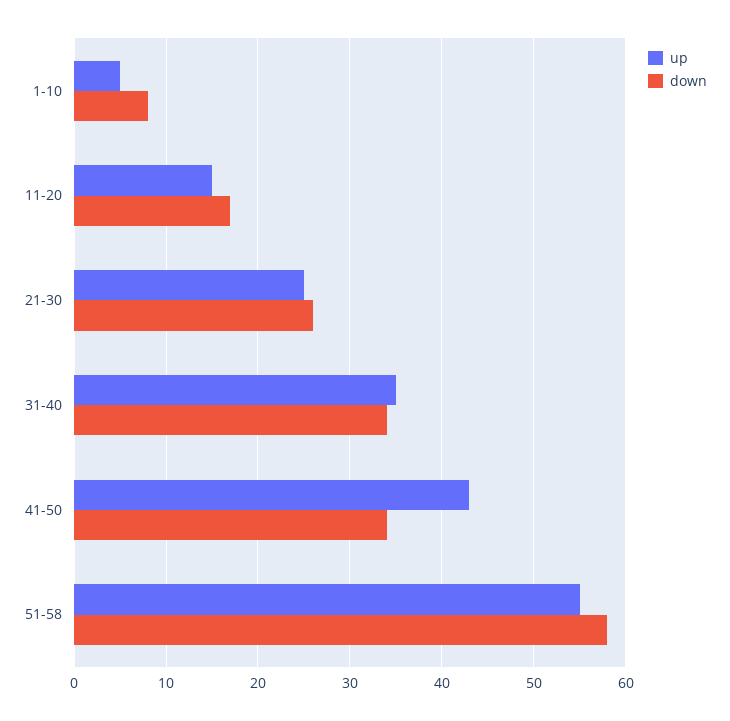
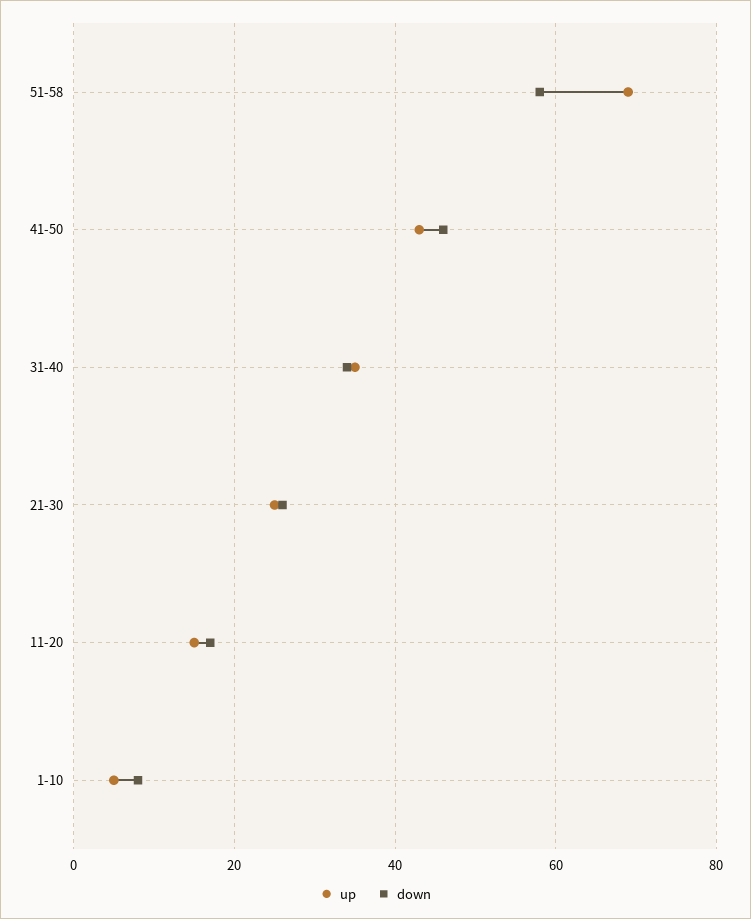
  {
    "up": {
      "1-10": 5,
      "11-20": 15,
      "21-30": 25,
      "31-40": 35,
      "41-50": 43,
-     "51-58": 55
+     "51-58": 70
    },
    "down": {
      "1-10": 8,
      "11-20": 17,
      "21-30": 26,
      "31-40": 34,
-     "41-50": 34,
+     "41-50": 45,
      "51-58": 58
    }
  }

